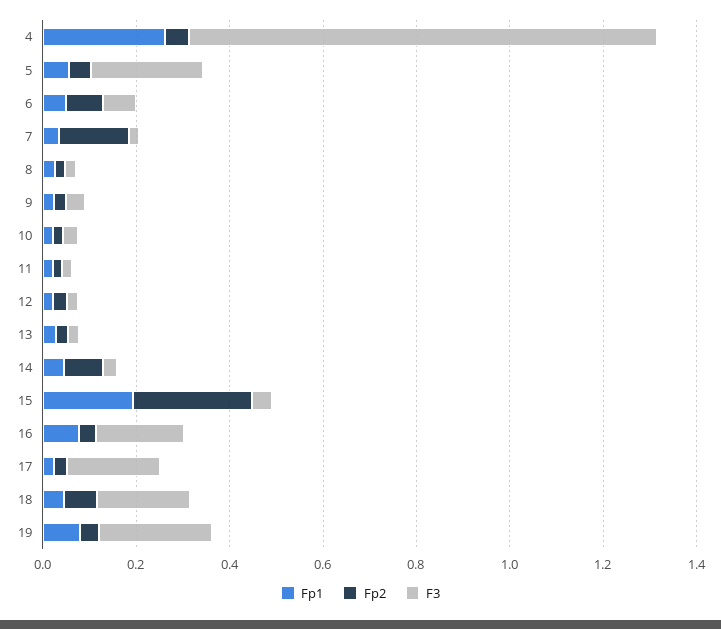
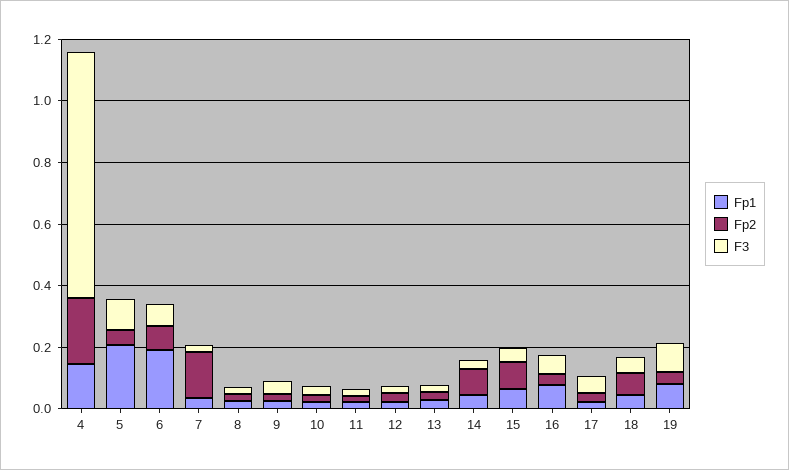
  {
    "Fp1": {
-     "4": 0.25,
+     "4": 0.15,
-     "5": 0.05,
+     "5": 0.2,
-     "6": 0.05,
+     "6": 0.2,
      "7": 0.05,
      "8": 0.05,
      "9": 0.05,
      "10": 0,
      "11": 0,
      "12": 0,
      "13": 0.05,
      "14": 0.05,
-     "15": 0.2,
+     "15": 0.05,
      "16": 0.1,
      "17": 0,
      "18": 0.05,
      "19": 0.1
    },
    "Fp2": {
-     "4": 0.05,
+     "4": 0.2,
      "5": 0.05,
      "6": 0.1,
      "7": 0.15,
      "8": 0,
      "9": 0,
      "10": 0,
      "11": 0,
      "12": 0.05,
      "13": 0,
      "14": 0.1,
-     "15": 0.25,
+     "15": 0.1,
      "16": 0.05,
      "17": 0.05,
      "18": 0.05,
      "19": 0.05
    },
    "F3": {
-     "4": 1,
+     "4": 0.8,
-     "5": 0.25,
+     "5": 0.1,
      "6": 0.05,
      "7": 0,
      "8": 0,
      "9": 0.05,
      "10": 0.05,
      "11": 0,
      "12": 0,
      "13": 0,
      "14": 0.05,
      "15": 0.05,
-     "16": 0.2,
+     "16": 0.05,
-     "17": 0.2,
+     "17": 0.05,
-     "18": 0.2,
+     "18": 0.05,
-     "19": 0.25
+     "19": 0.1
    }
  }

